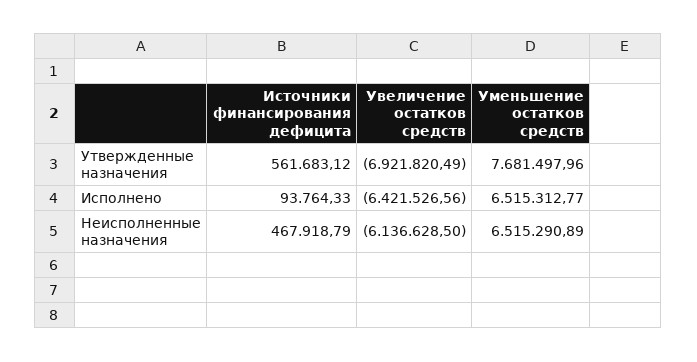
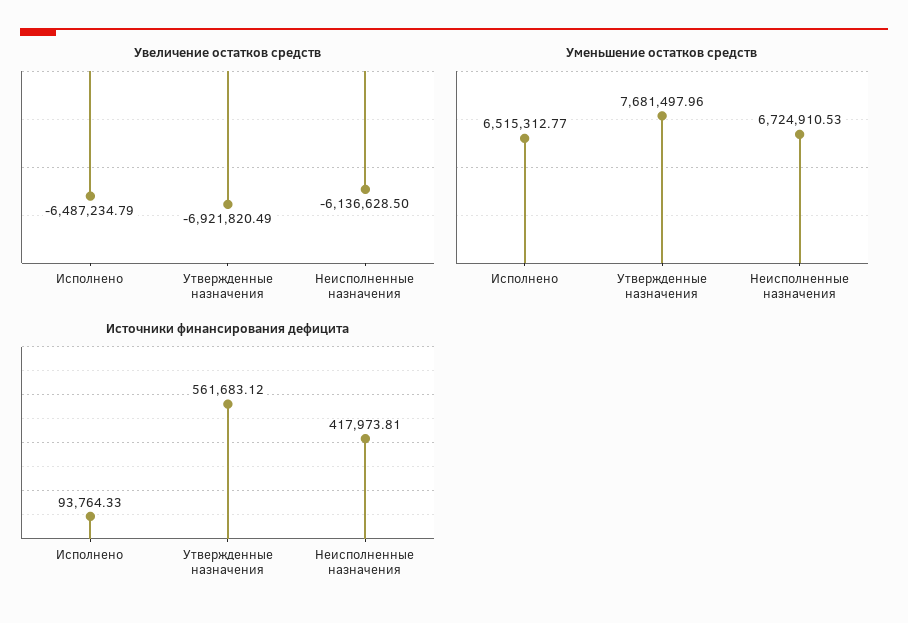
  {
    "Источники финансирования дефицита": {
      "Утвержденные назначения": 561683.12,
      "Исполнено": 93764.33,
-     "Неисполненные назначения": 467918.79
+     "Неисполненные назначения": 417973.81
    },
    "Увеличение остатков средств": {
      "Утвержденные назначения": -6921820.49,
-     "Исполнено": -6421526.56,
+     "Исполнено": -6487234.79,
      "Неисполненные назначения": -6136628.5
    },
    "Уменьшение остатков средств": {
      "Утвержденные назначения": 7681497.96,
      "Исполнено": 6515312.77,
-     "Неисполненные назначения": 6515290.89
+     "Неисполненные назначения": 6724910.53
    }
  }

